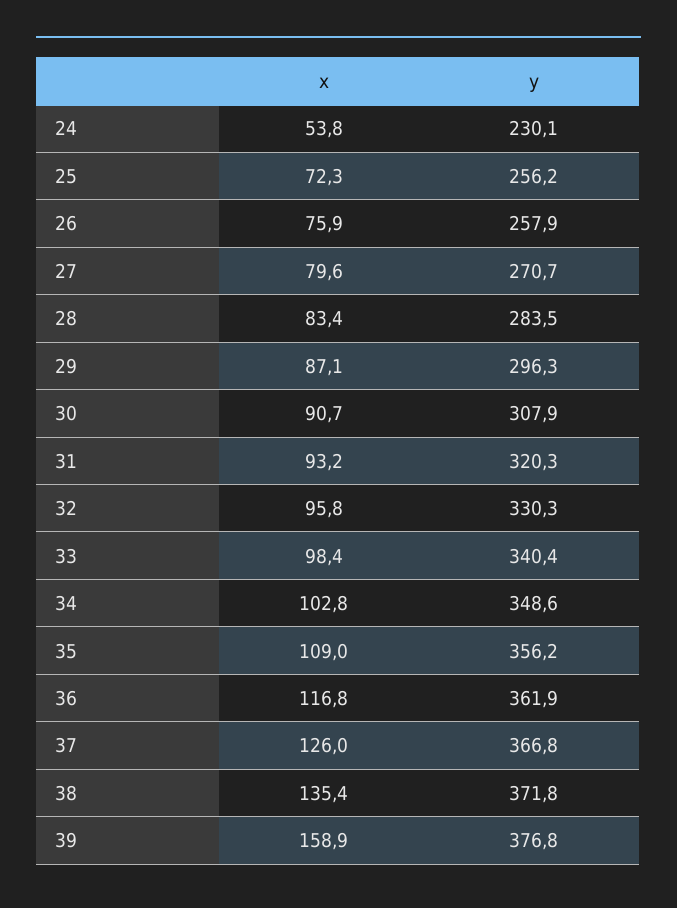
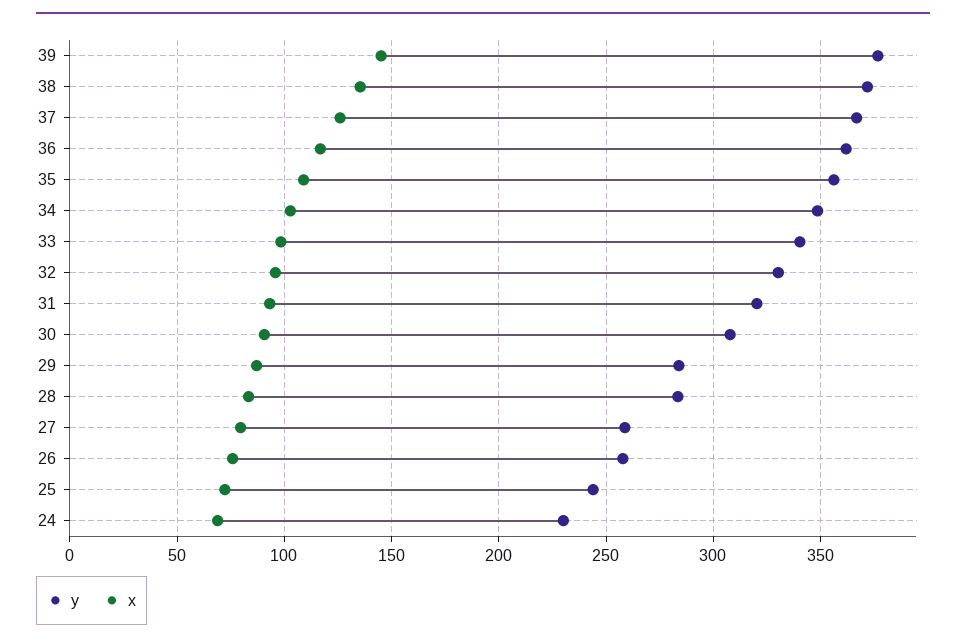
  {
    "x": {
-     "24": 53.8,
+     "24": 70,
      "25": 72.3,
      "26": 75.9,
      "27": 79.6,
      "28": 83.4,
      "29": 87.1,
      "30": 90.7,
      "31": 93.2,
      "32": 95.8,
      "33": 98.4,
      "34": 102.8,
      "35": 109,
      "36": 116.8,
      "37": 126,
      "38": 135.4,
-     "39": 158.9
+     "39": 145
    },
    "y": {
      "24": 230.1,
-     "25": 256.2,
+     "25": 245,
      "26": 257.9,
-     "27": 270.7,
+     "27": 260,
      "28": 283.5,
-     "29": 296.3,
+     "29": 285,
      "30": 307.9,
      "31": 320.3,
      "32": 330.3,
      "33": 340.4,
      "34": 348.6,
      "35": 356.2,
      "36": 361.9,
      "37": 366.8,
      "38": 371.8,
      "39": 376.8
    }
  }

